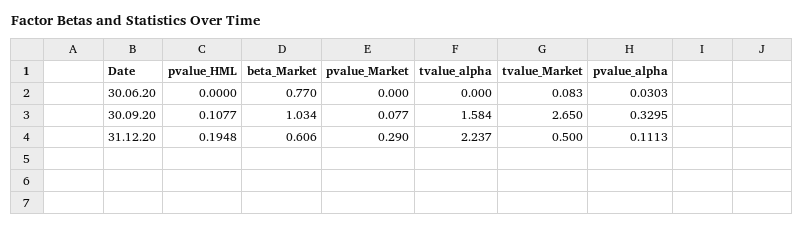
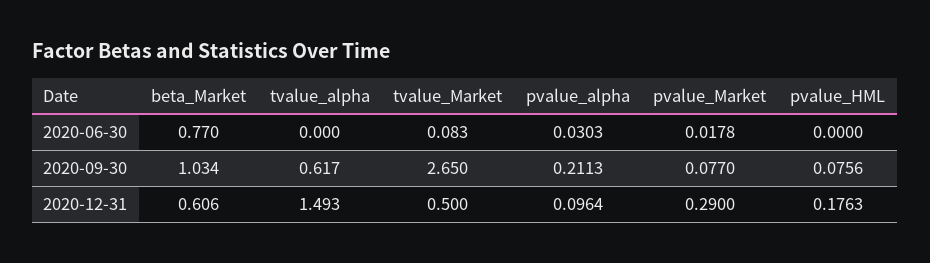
  {
    "pvalue_HML": {
      "30.06.20": 0,
-     "30.09.20": 0.1077,
+     "30.09.20": 0.0756,
-     "31.12.20": 0.1948
+     "31.12.20": 0.1763
    },
    "beta_Market": {
      "30.06.20": 0.77,
      "30.09.20": 1.034,
      "31.12.20": 0.606
    },
    "pvalue_Market": {
-     "30.06.20": 0,
+     "30.06.20": 0.0178,
      "30.09.20": 0.077,
      "31.12.20": 0.29
    },
    "tvalue_alpha": {
      "30.06.20": 0,
-     "30.09.20": 1.584,
+     "30.09.20": 0.617,
-     "31.12.20": 2.237
+     "31.12.20": 1.493
    },
    "tvalue_Market": {
      "30.06.20": 0.083,
      "30.09.20": 2.65,
      "31.12.20": 0.5
    },
    "pvalue_alpha": {
      "30.06.20": 0.0303,
-     "30.09.20": 0.3295,
+     "30.09.20": 0.2113,
-     "31.12.20": 0.1113
+     "31.12.20": 0.0964
    }
  }

